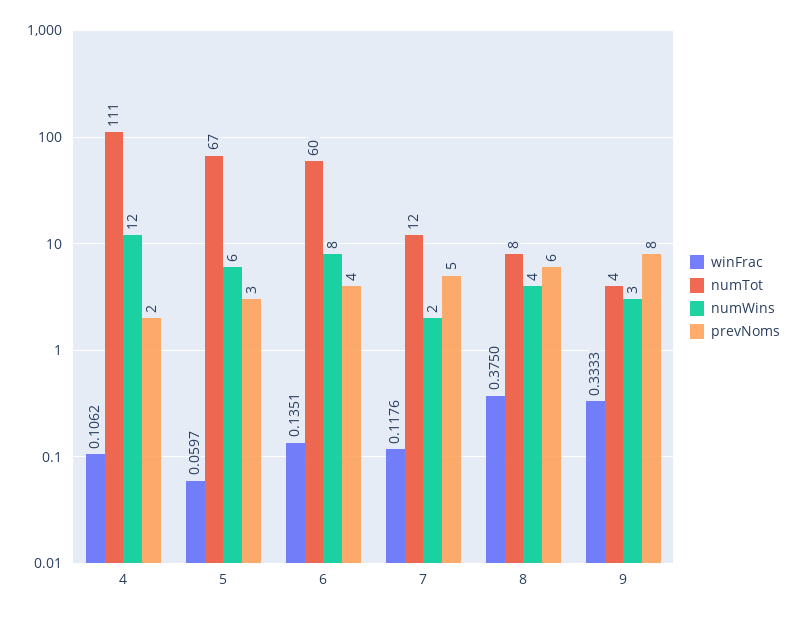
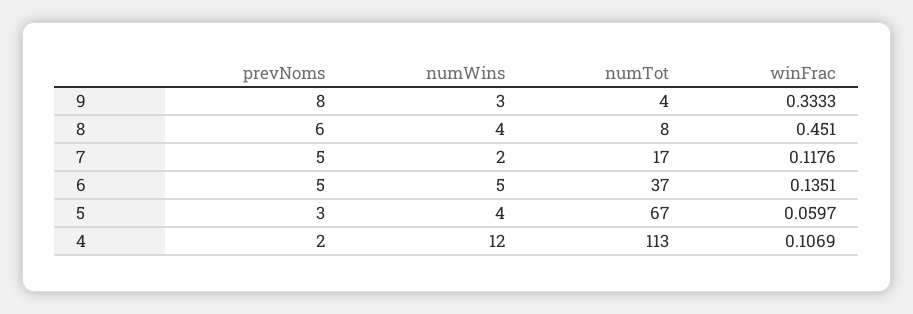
  {
    "winFrac": {
-     "4": 0.1062,
+     "4": 0.1069,
      "5": 0.0597,
      "6": 0.1351,
      "7": 0.1176,
-     "8": 0.375,
+     "8": 0.451,
      "9": 0.3333
    },
    "numTot": {
-     "4": 111,
+     "4": 113,
      "5": 67,
-     "6": 60,
+     "6": 37,
-     "7": 12,
+     "7": 17,
      "8": 8,
      "9": 4
    },
    "numWins": {
      "4": 12,
-     "5": 6,
+     "5": 4,
-     "6": 8,
+     "6": 5,
      "7": 2,
      "8": 4,
      "9": 3
    },
    "prevNoms": {
      "4": 2,
      "5": 3,
-     "6": 4,
+     "6": 5,
      "7": 5,
      "8": 6,
      "9": 8
    }
  }

